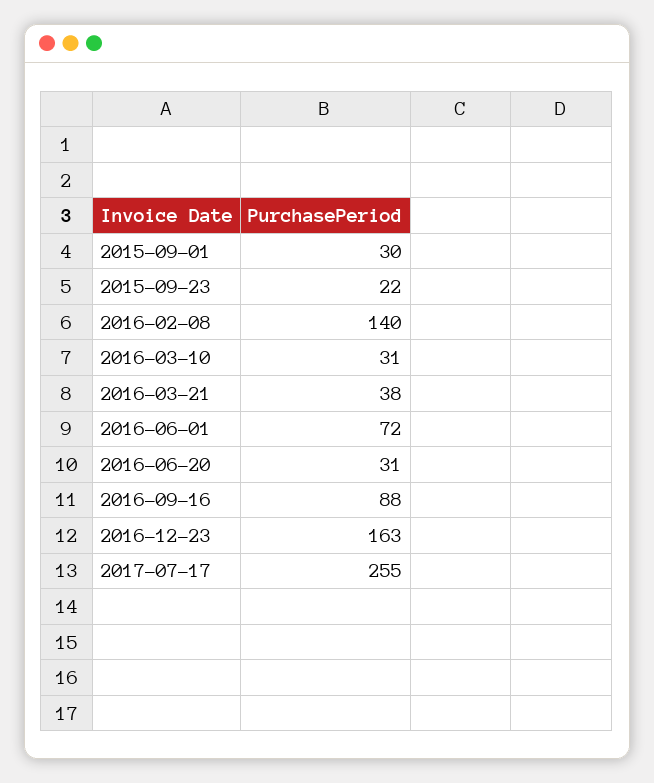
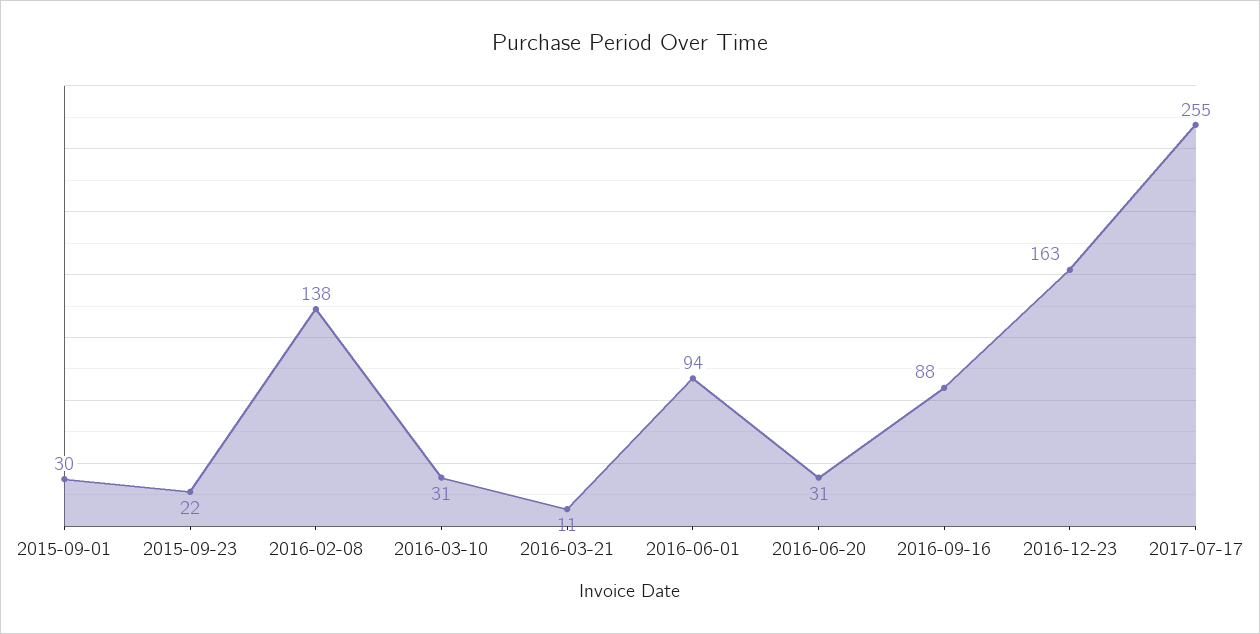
  {
    "2015-09-01": 30,
    "2015-09-23": 22,
-   "2016-02-08": 140,
+   "2016-02-08": 138,
    "2016-03-10": 31,
-   "2016-03-21": 38,
+   "2016-03-21": 11,
-   "2016-06-01": 72,
+   "2016-06-01": 94,
    "2016-06-20": 31,
    "2016-09-16": 88,
    "2016-12-23": 163,
    "2017-07-17": 255
  }

